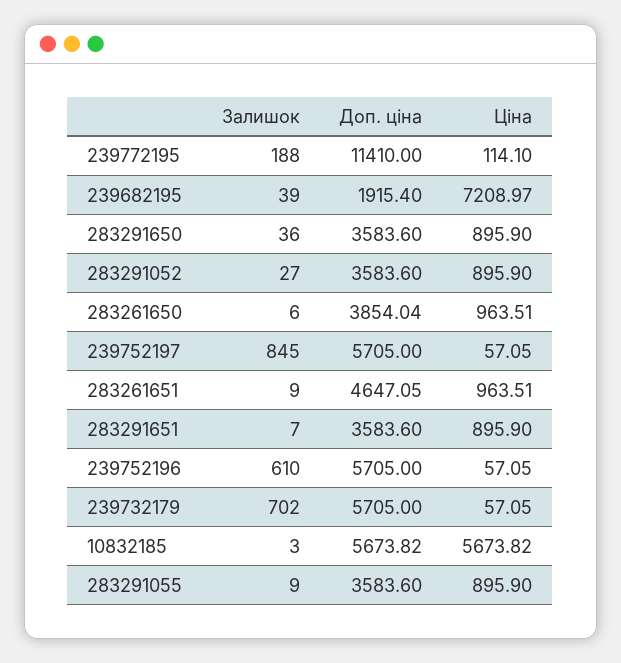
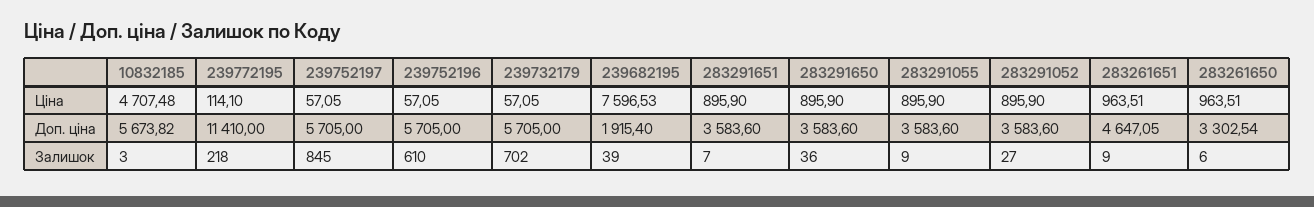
  {
    "Залишок": {
-     "239772195": 188,
+     "239772195": 218,
      "239682195": 39,
      "283291650": 36,
      "283291052": 27,
      "283261650": 6,
      "239752197": 845,
      "283261651": 9,
      "283291651": 7,
      "239752196": 610,
      "239732179": 702,
      "10832185": 3,
      "283291055": 9
    },
    "Доп. ціна": {
      "239772195": 11410,
      "239682195": 1915.4,
      "283291650": 3583.6,
      "283291052": 3583.6,
-     "283261650": 3854.04,
+     "283261650": 3302.54,
      "239752197": 5705,
      "283261651": 4647.05,
      "283291651": 3583.6,
      "239752196": 5705,
      "239732179": 5705,
      "10832185": 5673.82,
      "283291055": 3583.6
    },
    "Ціна": {
      "239772195": 114.1,
-     "239682195": 7208.97,
+     "239682195": 7596.53,
      "283291650": 895.9,
      "283291052": 895.9,
      "283261650": 963.51,
      "239752197": 57.05,
      "283261651": 963.51,
      "283291651": 895.9,
      "239752196": 57.05,
      "239732179": 57.05,
-     "10832185": 5673.82,
+     "10832185": 4707.48,
      "283291055": 895.9
    }
  }

